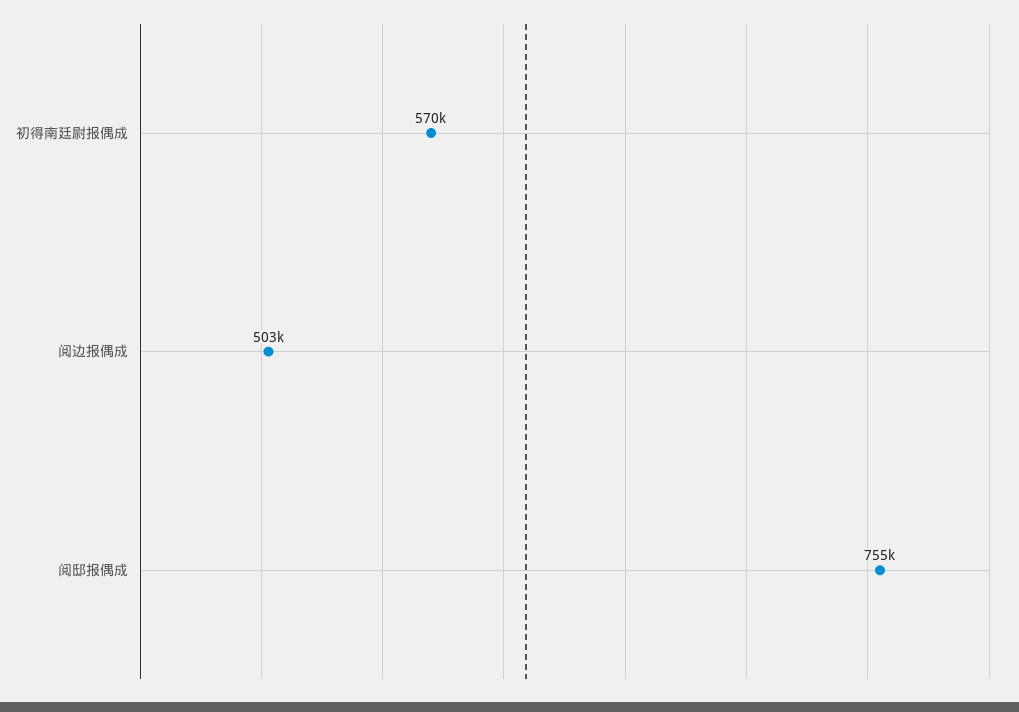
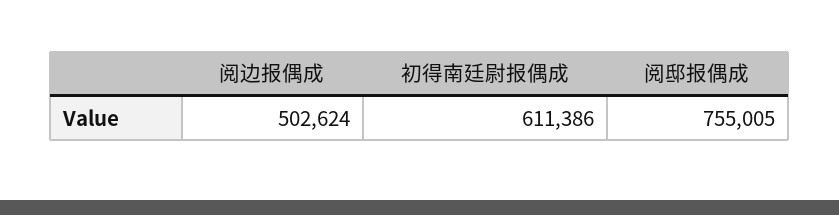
  {
-   "初得南廷尉报偶成": 570000,
+   "初得南廷尉报偶成": 611386,
    "阅边报偶成": 502624,
    "阅邸报偶成": 755005
  }

